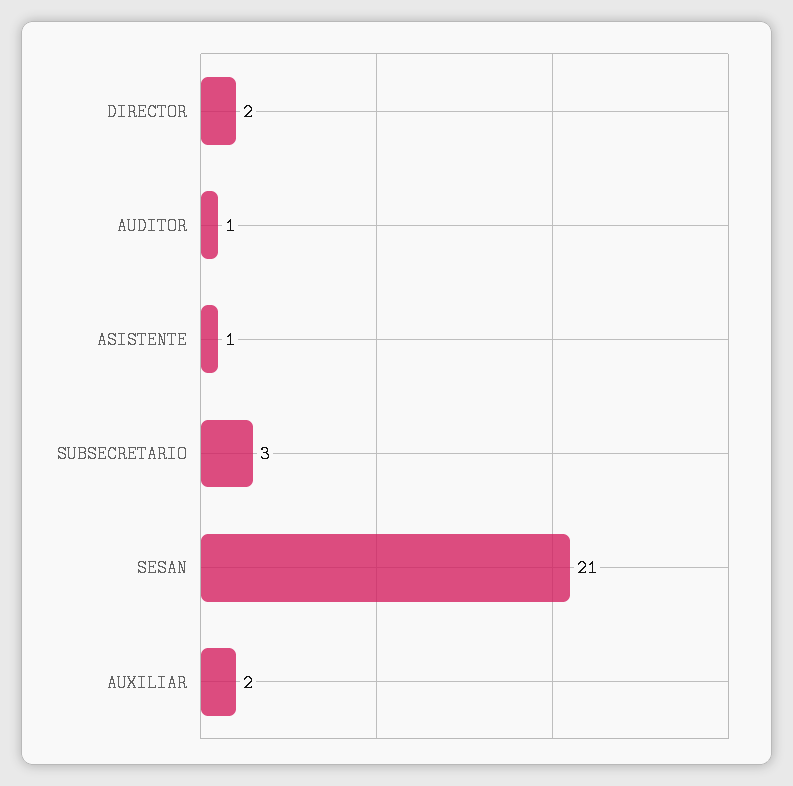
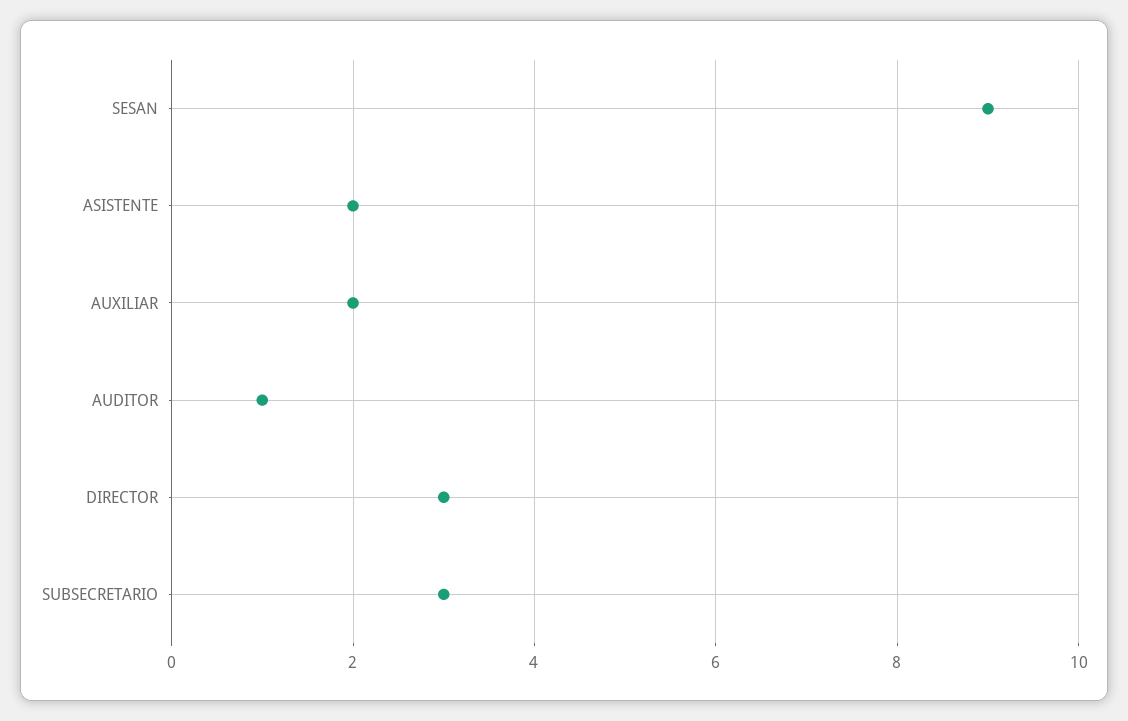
  {
-   "DIRECTOR": 2,
+   "DIRECTOR": 3,
    "AUDITOR": 1,
-   "ASISTENTE": 1,
+   "ASISTENTE": 2,
    "SUBSECRETARIO": 3,
-   "SESAN": 21,
+   "SESAN": 9,
    "AUXILIAR": 2
  }

